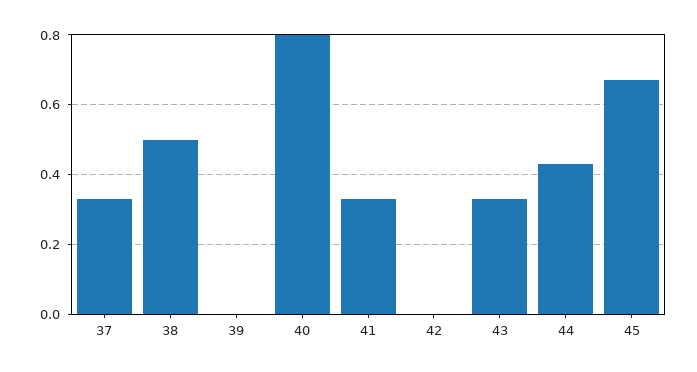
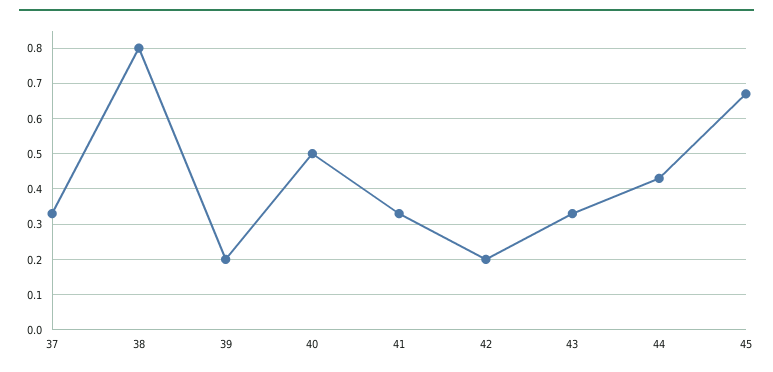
  {
    "37": 0.35,
-   "38": 0.5,
+   "38": 0.8,
-   "39": 0,
+   "39": 0.2,
-   "40": 0.8,
+   "40": 0.5,
    "41": 0.35,
-   "42": 0,
+   "42": 0.2,
    "43": 0.35,
    "44": 0.45,
    "45": 0.65
  }

